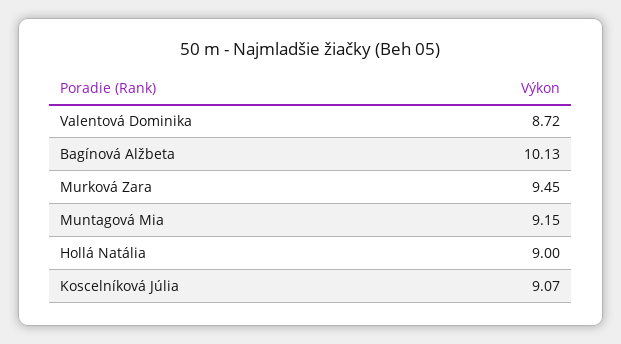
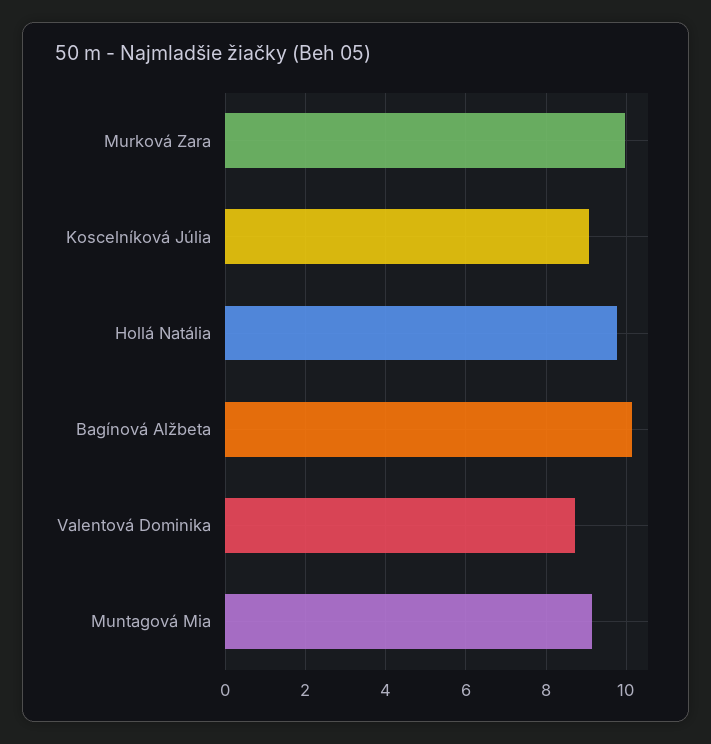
  {
    "Valentová Dominika": 8.72,
    "Bagínová Alžbeta": 10.13,
-   "Murková Zara": 9.45,
+   "Murková Zara": 10,
    "Muntagová Mia": 9.15,
-   "Hollá Natália": 9,
+   "Hollá Natália": 9.8,
    "Koscelníková Júlia": 9.07
  }

